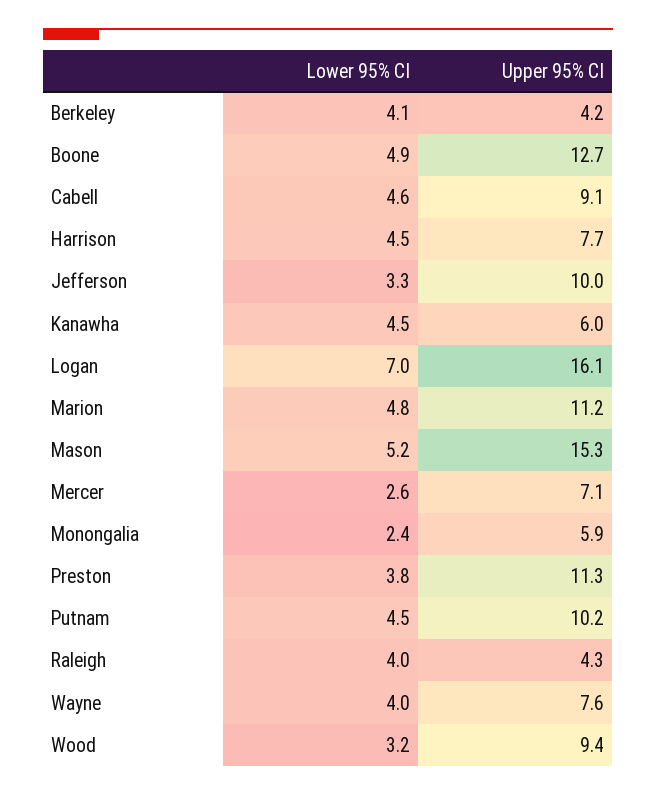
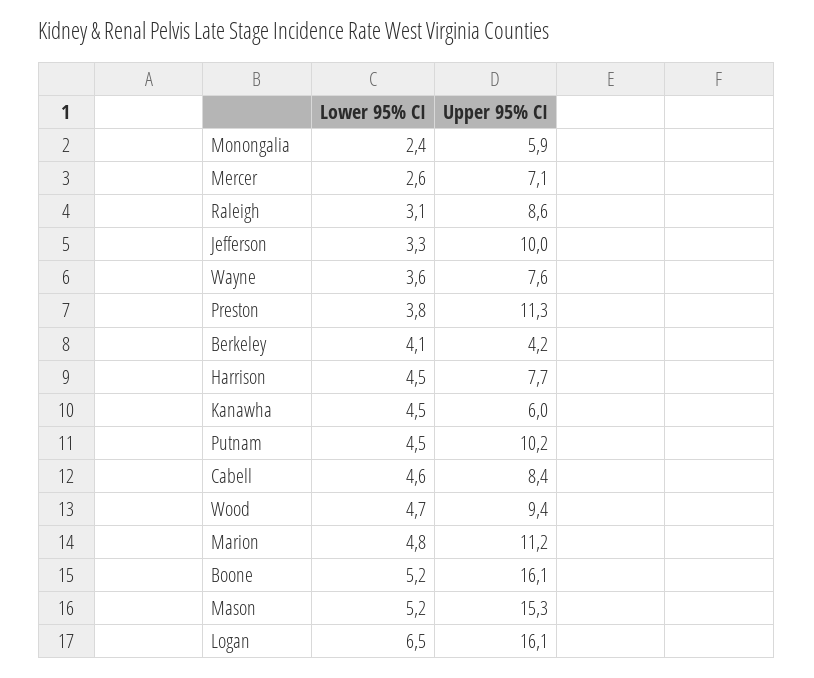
  {
    "Lower 95% CI": {
      "Berkeley": 4.1,
-     "Boone": 4.9,
+     "Boone": 5.2,
      "Cabell": 4.6,
      "Harrison": 4.5,
      "Jefferson": 3.3,
      "Kanawha": 4.5,
-     "Logan": 7,
+     "Logan": 6.5,
      "Marion": 4.8,
      "Mason": 5.2,
      "Mercer": 2.6,
      "Monongalia": 2.4,
      "Preston": 3.8,
      "Putnam": 4.5,
-     "Raleigh": 4,
+     "Raleigh": 3.1,
-     "Wayne": 4,
+     "Wayne": 3.6,
-     "Wood": 3.2
+     "Wood": 4.7
    },
    "Upper 95% CI": {
      "Berkeley": 4.2,
-     "Boone": 12.7,
+     "Boone": 16.1,
-     "Cabell": 9.1,
+     "Cabell": 8.4,
      "Harrison": 7.7,
      "Jefferson": 10,
      "Kanawha": 6,
      "Logan": 16.1,
      "Marion": 11.2,
      "Mason": 15.3,
      "Mercer": 7.1,
      "Monongalia": 5.9,
      "Preston": 11.3,
      "Putnam": 10.2,
-     "Raleigh": 4.3,
+     "Raleigh": 8.6,
      "Wayne": 7.6,
      "Wood": 9.4
    }
  }

